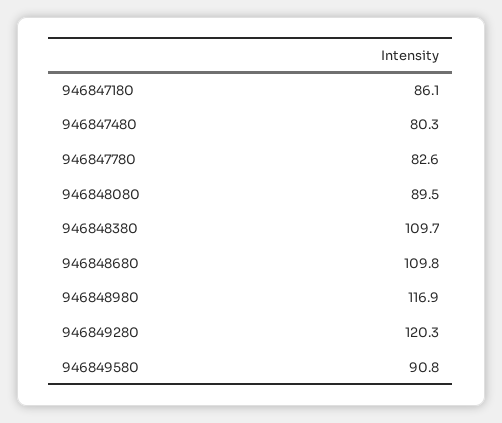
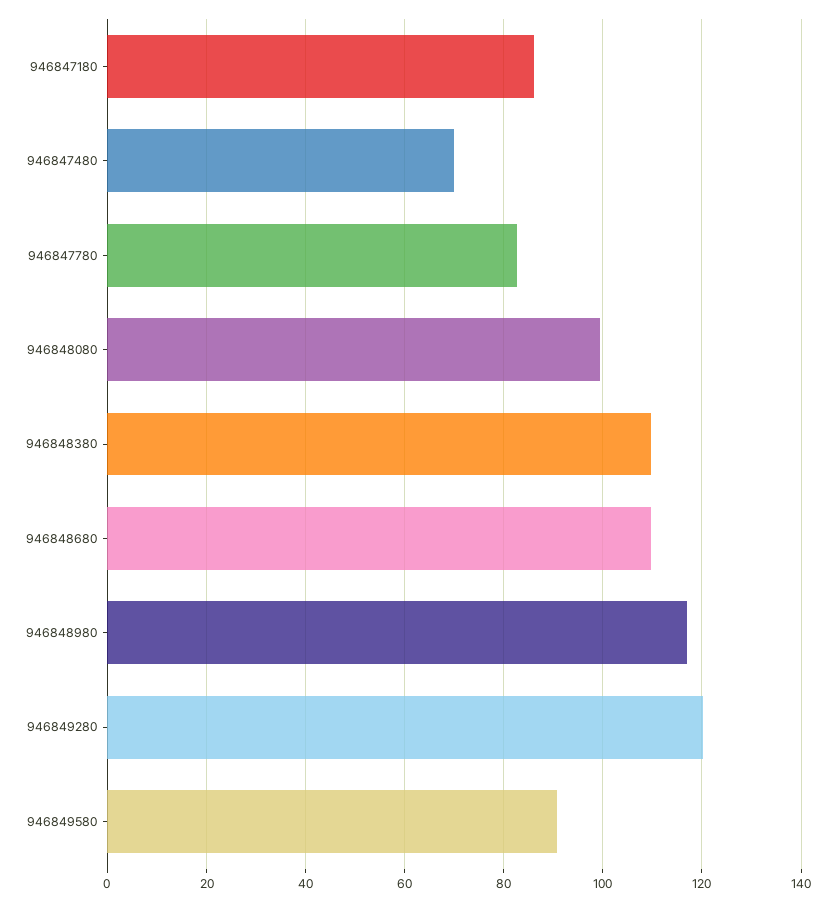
  {
    "946847180": 86.1,
-   "946847480": 80.3,
+   "946847480": 70,
    "946847780": 82.6,
-   "946848080": 89.5,
+   "946848080": 100,
    "946848380": 109.7,
    "946848680": 109.8,
    "946848980": 116.9,
    "946849280": 120.3,
    "946849580": 90.8
  }

